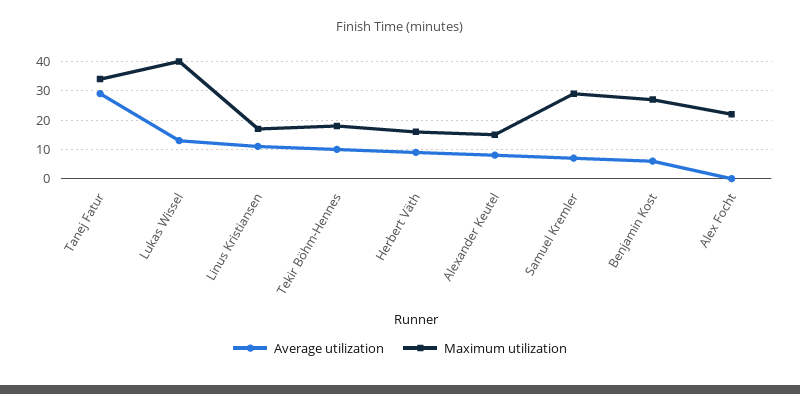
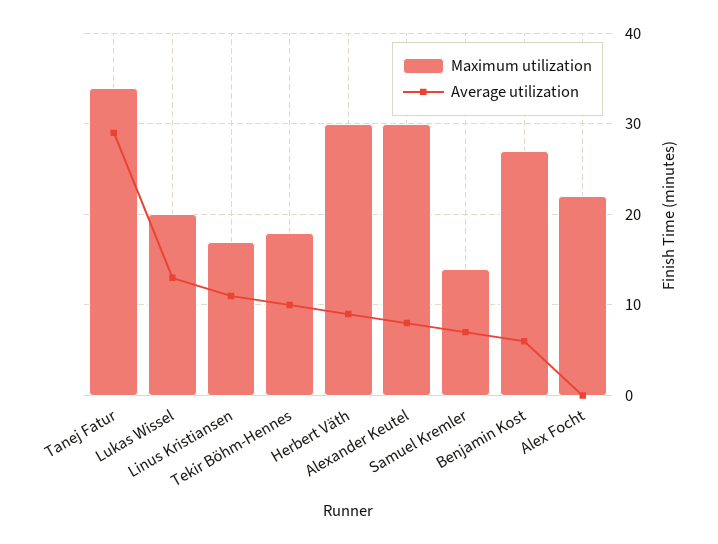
  {
    "Average utilization": {
      "Tanej Fatur": 29,
      "Lukas Wissel": 13,
      "Linus Kristiansen": 11,
      "Tekir Böhm-Hennes": 10,
      "Herbert Väth": 9,
      "Alexander Keutel": 8,
      "Samuel Kremler": 7,
      "Benjamin Kost": 6,
      "Alex Focht": 0
    },
    "Maximum utilization": {
      "Tanej Fatur": 34,
-     "Lukas Wissel": 40,
+     "Lukas Wissel": 20,
      "Linus Kristiansen": 17,
      "Tekir Böhm-Hennes": 18,
-     "Herbert Väth": 15,
+     "Herbert Väth": 30,
-     "Alexander Keutel": 15,
+     "Alexander Keutel": 30,
-     "Samuel Kremler": 30,
+     "Samuel Kremler": 14,
      "Benjamin Kost": 27,
      "Alex Focht": 22
    }
  }

